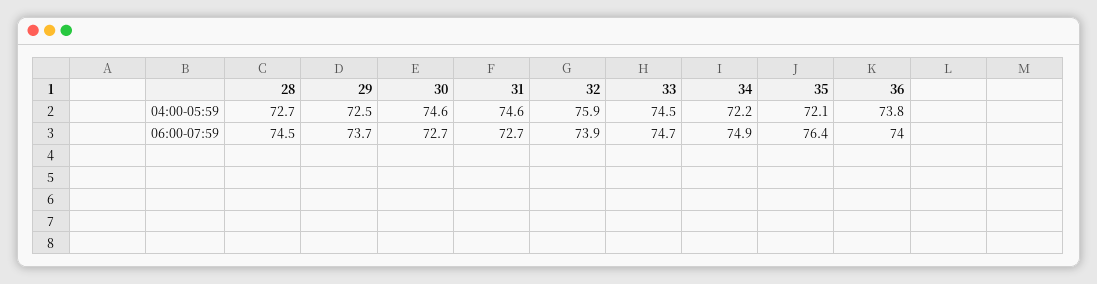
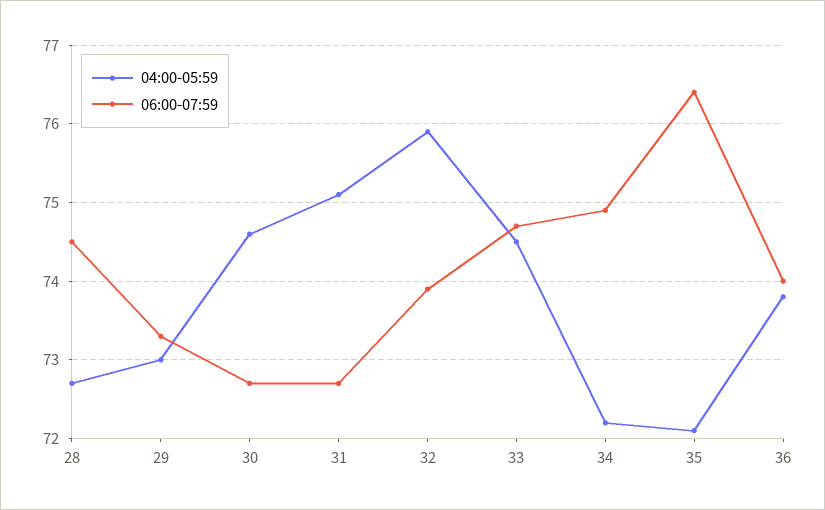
  {
    "04:00-05:59": {
      "28": 72.7,
-     "29": 72.5,
+     "29": 73,
      "30": 74.6,
-     "31": 74.6,
+     "31": 75.1,
      "32": 75.9,
      "33": 74.5,
      "34": 72.2,
      "35": 72.1,
      "36": 73.8
    },
    "06:00-07:59": {
      "28": 74.5,
-     "29": 73.7,
+     "29": 73.3,
      "30": 72.7,
      "31": 72.7,
      "32": 73.9,
      "33": 74.7,
      "34": 74.9,
      "35": 76.4,
      "36": 74
    }
  }

